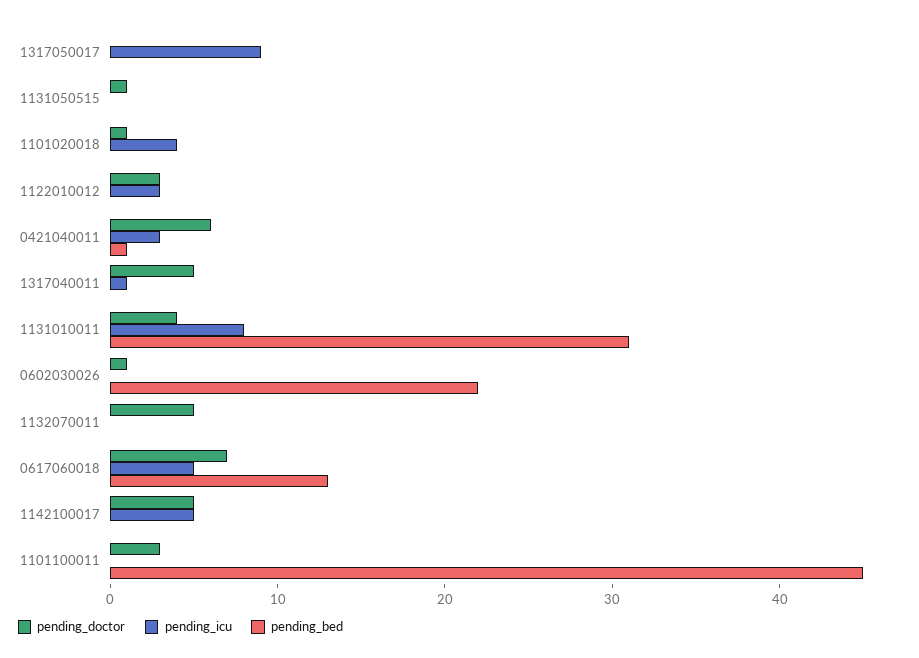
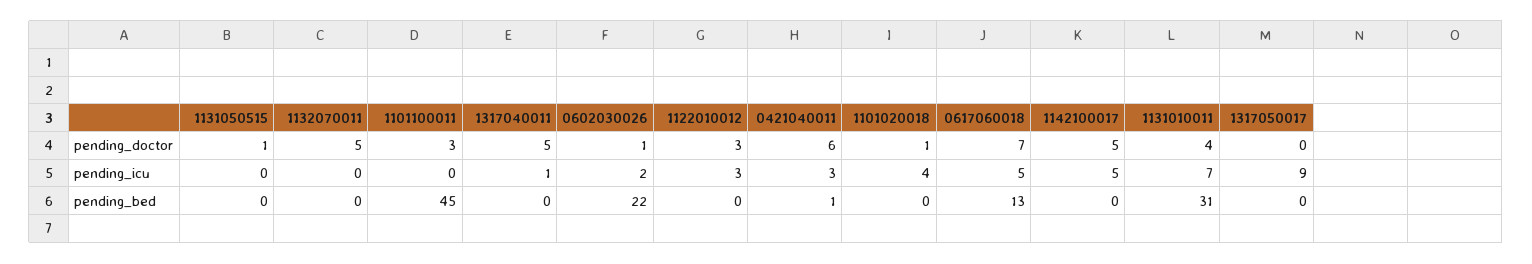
  {
    "pending_doctor": {
      "1317050017": 0,
      "1131050515": 1,
      "1101020018": 1,
      "1122010012": 3,
      "0421040011": 6,
      "1317040011": 5,
      "1131010011": 4,
      "0602030026": 1,
      "1132070011": 5,
      "0617060018": 7,
      "1142100017": 5,
      "1101100011": 3
    },
    "pending_icu": {
      "1317050017": 9,
      "1131050515": 0,
      "1101020018": 4,
      "1122010012": 3,
      "0421040011": 3,
      "1317040011": 1,
-     "1131010011": 8,
+     "1131010011": 7,
-     "0602030026": 0,
+     "0602030026": 2,
      "1132070011": 0,
      "0617060018": 5,
      "1142100017": 5,
      "1101100011": 0
    },
    "pending_bed": {
      "1317050017": 0,
      "1131050515": 0,
      "1101020018": 0,
      "1122010012": 0,
      "0421040011": 1,
      "1317040011": 0,
      "1131010011": 31,
      "0602030026": 22,
      "1132070011": 0,
      "0617060018": 13,
      "1142100017": 0,
      "1101100011": 45
    }
  }

